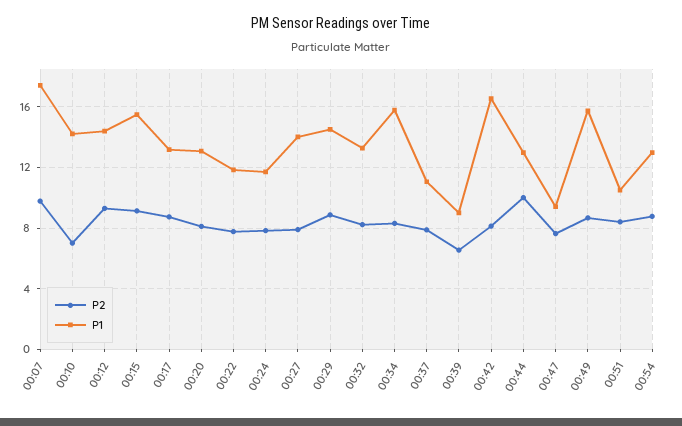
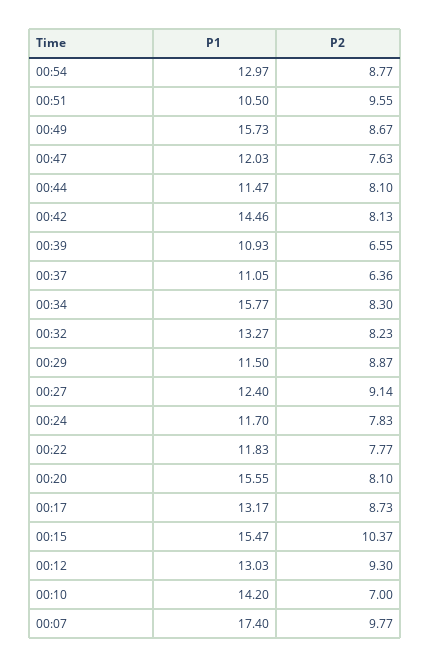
  {
    "P2": {
      "00:07": 9.77,
      "00:10": 7,
      "00:12": 9.3,
-     "00:15": 9,
+     "00:15": 10.37,
      "00:17": 8.73,
      "00:20": 8.1,
      "00:22": 7.77,
      "00:24": 7.83,
-     "00:27": 8,
+     "00:27": 9.14,
      "00:29": 8.87,
      "00:32": 8.23,
      "00:34": 8.3,
-     "00:37": 8,
+     "00:37": 6.36,
      "00:39": 6.55,
      "00:42": 8.13,
-     "00:44": 10,
+     "00:44": 8.1,
      "00:47": 7.63,
      "00:49": 8.67,
-     "00:51": 8.5,
+     "00:51": 9.55,
      "00:54": 8.77
    },
    "P1": {
      "00:07": 17.4,
      "00:10": 14.2,
-     "00:12": 14.5,
+     "00:12": 13.03,
      "00:15": 15.47,
      "00:17": 13.17,
-     "00:20": 13,
+     "00:20": 15.55,
      "00:22": 11.83,
      "00:24": 11.7,
-     "00:27": 14,
+     "00:27": 12.4,
-     "00:29": 14.5,
+     "00:29": 11.5,
      "00:32": 13.27,
      "00:34": 15.77,
      "00:37": 11.05,
-     "00:39": 9,
+     "00:39": 10.93,
-     "00:42": 16.5,
+     "00:42": 14.46,
-     "00:44": 13,
+     "00:44": 11.47,
-     "00:47": 9.5,
+     "00:47": 12.03,
      "00:49": 15.73,
      "00:51": 10.5,
      "00:54": 12.97
    }
  }

